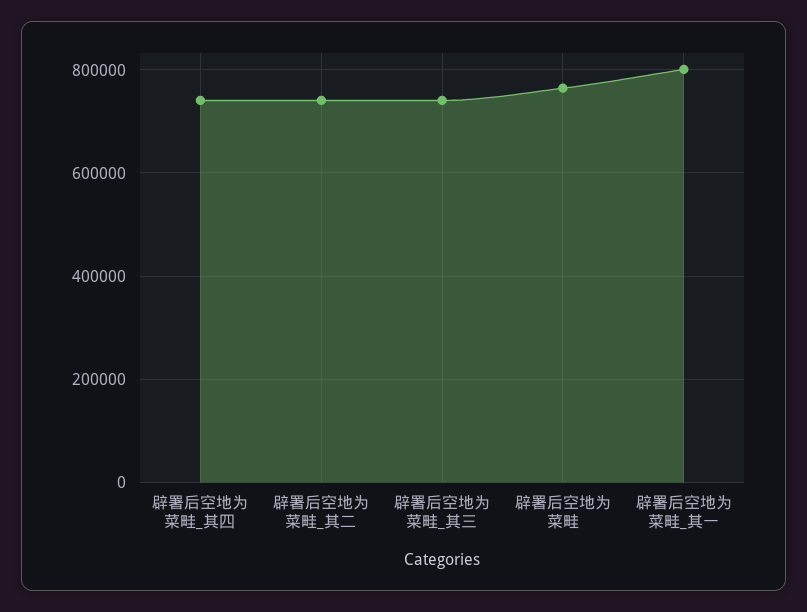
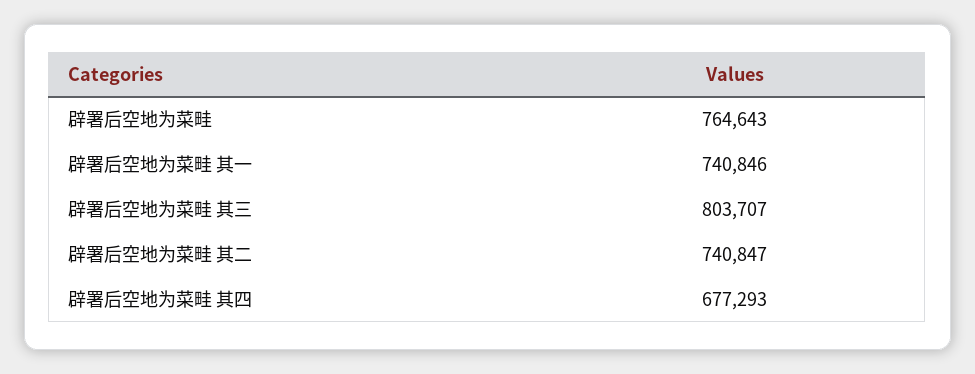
  {
-   "辟署后空地为菜畦_其四": 740000,
+   "辟署后空地为菜畦_其四": 677293,
    "辟署后空地为菜畦_其二": 740847,
-   "辟署后空地为菜畦_其三": 740000,
+   "辟署后空地为菜畦_其三": 803707,
    "辟署后空地为菜畦": 764643,
-   "辟署后空地为菜畦_其一": 800000
+   "辟署后空地为菜畦_其一": 740846
  }

